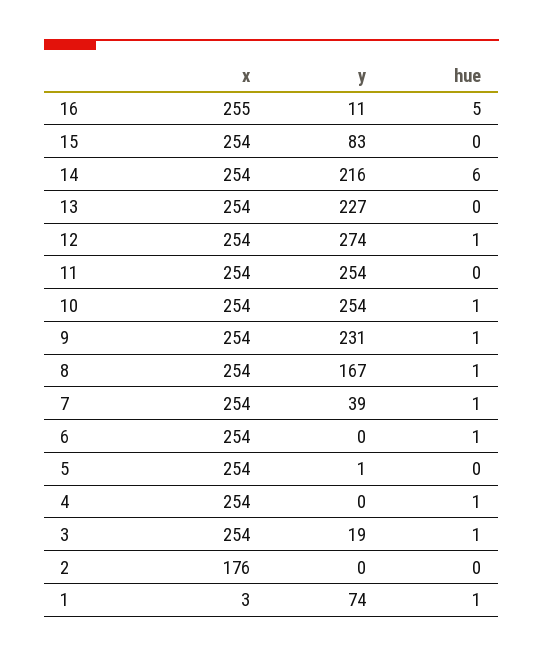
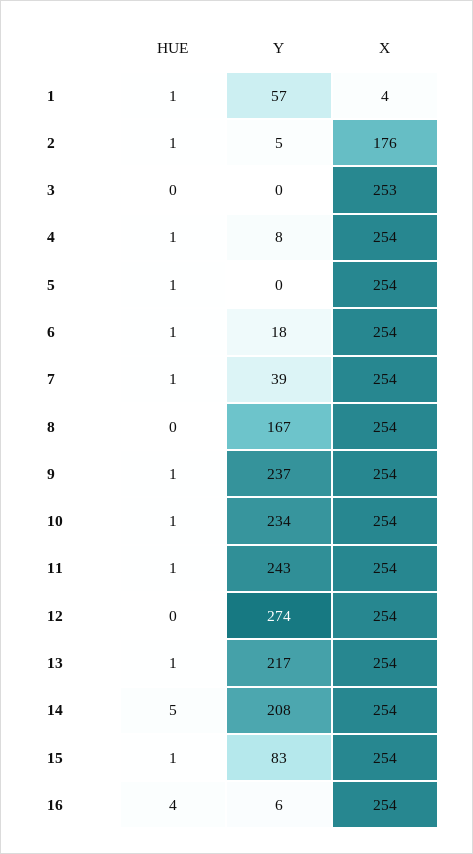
  {
    "x": {
-     "16": 255,
+     "16": 254,
      "15": 254,
      "14": 254,
      "13": 254,
      "12": 254,
      "11": 254,
      "10": 254,
      "9": 254,
      "8": 254,
      "7": 254,
      "6": 254,
      "5": 254,
      "4": 254,
-     "3": 254,
+     "3": 253,
      "2": 176,
-     "1": 3
+     "1": 4
    },
    "y": {
-     "16": 11,
+     "16": 6,
      "15": 83,
-     "14": 216,
+     "14": 208,
-     "13": 227,
+     "13": 217,
      "12": 274,
-     "11": 254,
+     "11": 243,
-     "10": 254,
+     "10": 234,
-     "9": 231,
+     "9": 237,
      "8": 167,
      "7": 39,
-     "6": 0,
+     "6": 18,
-     "5": 1,
+     "5": 0,
-     "4": 0,
+     "4": 8,
-     "3": 19,
+     "3": 0,
-     "2": 0,
+     "2": 5,
-     "1": 74
+     "1": 57
    },
    "hue": {
-     "16": 5,
+     "16": 4,
-     "15": 0,
+     "15": 1,
-     "14": 6,
+     "14": 5,
-     "13": 0,
+     "13": 1,
-     "12": 1,
+     "12": 0,
-     "11": 0,
+     "11": 1,
      "10": 1,
      "9": 1,
-     "8": 1,
+     "8": 0,
      "7": 1,
      "6": 1,
-     "5": 0,
+     "5": 1,
      "4": 1,
-     "3": 1,
+     "3": 0,
-     "2": 0,
+     "2": 1,
      "1": 1
    }
  }

